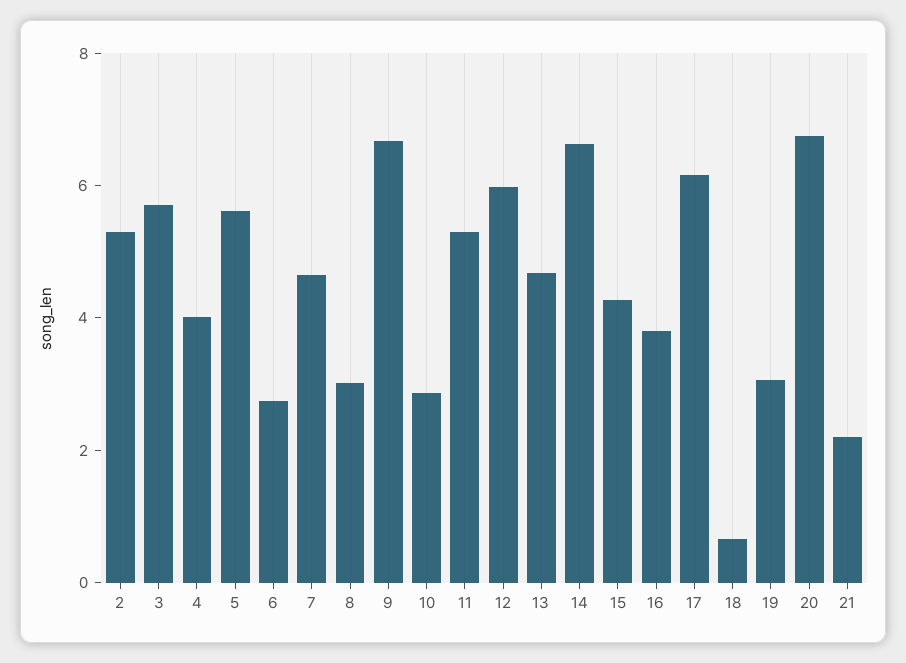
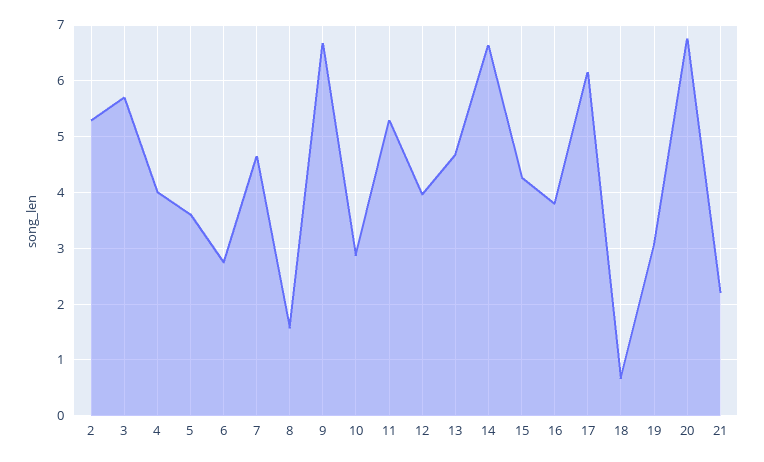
  {
    "2": 5.2,
    "3": 5.8,
    "4": 4,
-   "5": 5.5,
+   "5": 3.6,
    "6": 2.8,
    "7": 4.6,
-   "8": 3,
+   "8": 1.6,
    "9": 6.6,
    "10": 2.8,
    "11": 5.2,
-   "12": 6,
+   "12": 4,
    "13": 4.6,
    "14": 6.6,
    "15": 4.2,
    "16": 3.8,
    "17": 6.2,
    "18": 0.6,
    "19": 3,
    "20": 6.8,
    "21": 2.2
  }

